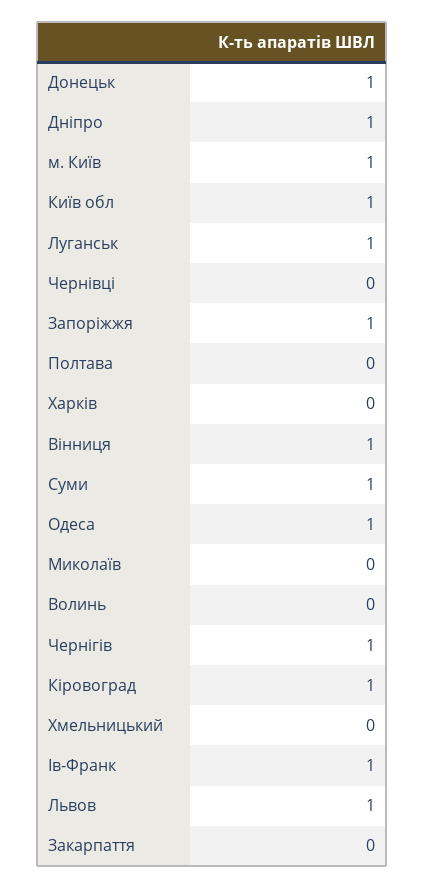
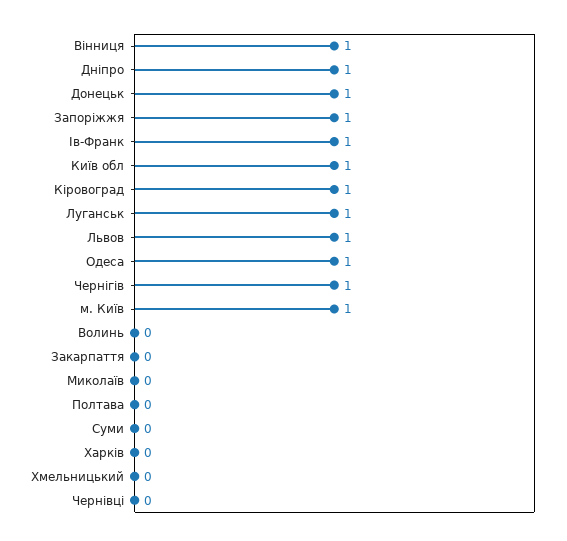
  {
    "Донецьк": 1,
    "Дніпро": 1,
    "м. Київ": 1,
    "Київ обл": 1,
    "Луганськ": 1,
    "Чернівці": 0,
    "Запоріжжя": 1,
    "Полтава": 0,
    "Харків": 0,
    "Вінниця": 1,
-   "Суми": 1,
+   "Суми": 0,
    "Одеса": 1,
    "Миколаїв": 0,
    "Волинь": 0,
    "Чернігів": 1,
    "Кіровоград": 1,
    "Хмельницький": 0,
    "Ів-Франк": 1,
    "Львов": 1,
    "Закарпаття": 0
  }

